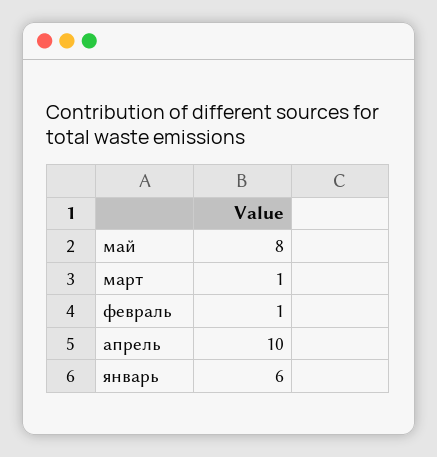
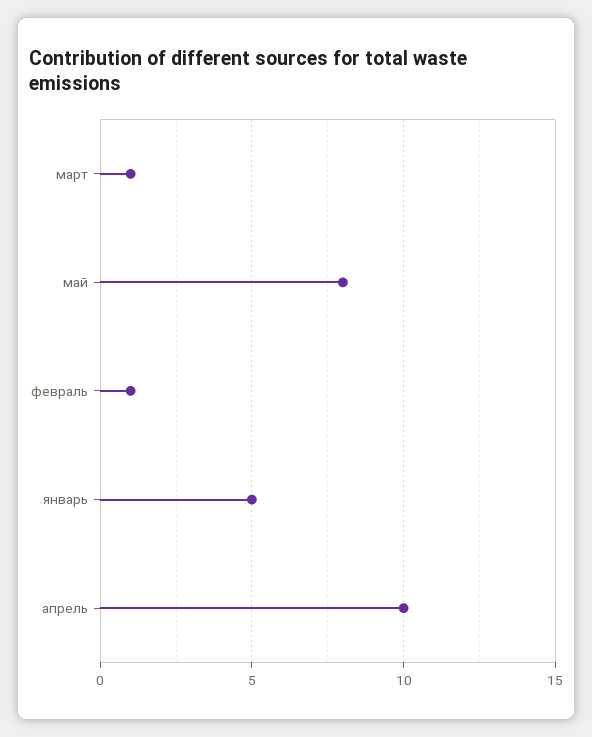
  {
    "май": 8,
    "март": 1,
    "февраль": 1,
    "апрель": 10,
-   "январь": 6
+   "январь": 5
  }

